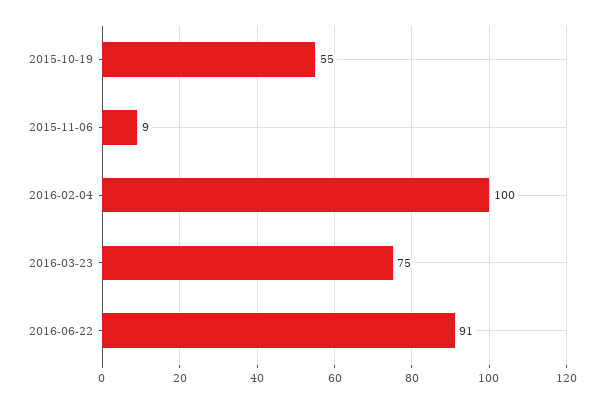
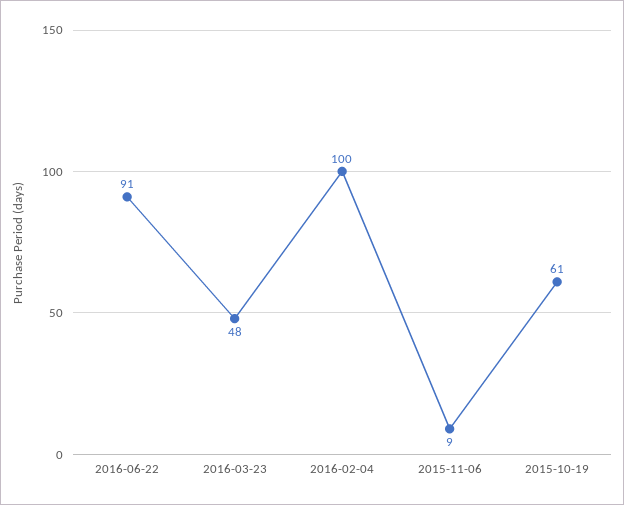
  {
-   "2015-10-19": 55,
+   "2015-10-19": 61,
    "2015-11-06": 9,
    "2016-02-04": 100,
-   "2016-03-23": 75,
+   "2016-03-23": 48,
    "2016-06-22": 91
  }

